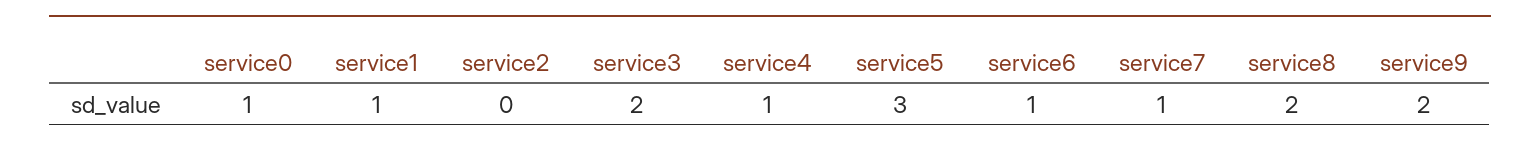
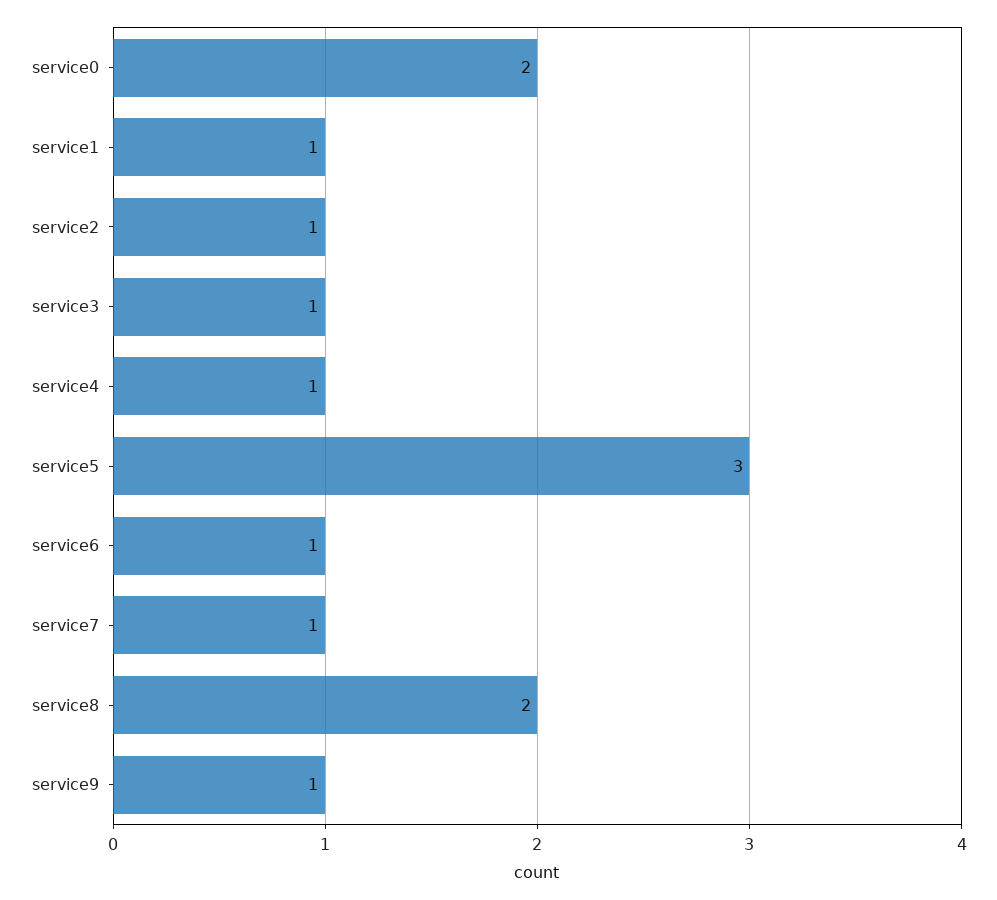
  {
-   "service0": 1,
+   "service0": 2,
    "service1": 1,
-   "service2": 0,
+   "service2": 1,
-   "service3": 2,
+   "service3": 1,
    "service4": 1,
    "service5": 3,
    "service6": 1,
    "service7": 1,
    "service8": 2,
-   "service9": 2
+   "service9": 1
  }

